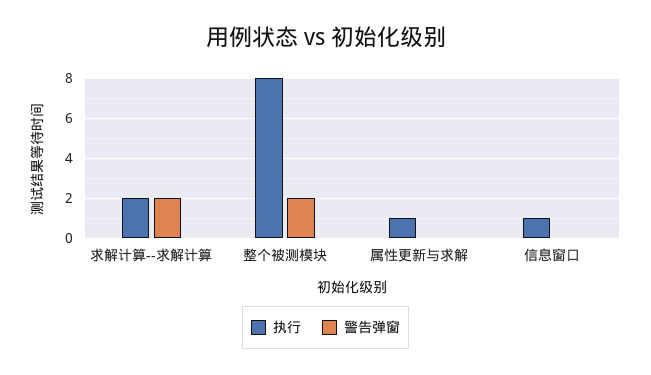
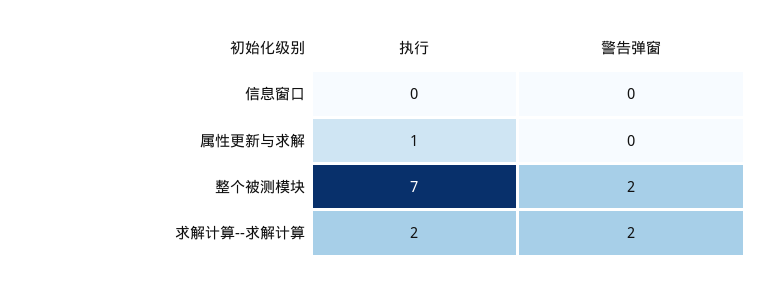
  {
    "执行": {
      "求解计算--求解计算": 2,
-     "整个被测模块": 8,
+     "整个被测模块": 7,
      "属性更新与求解": 1,
-     "信息窗口": 1
+     "信息窗口": 0
    },
    "警告弹窗": {
      "求解计算--求解计算": 2,
      "整个被测模块": 2,
      "属性更新与求解": 0,
      "信息窗口": 0
    }
  }

